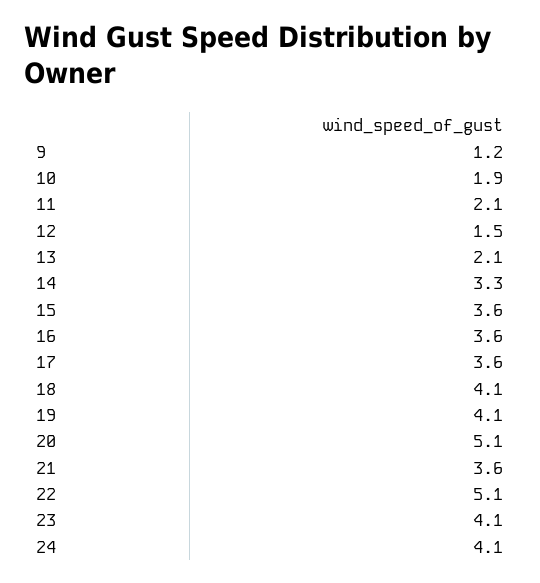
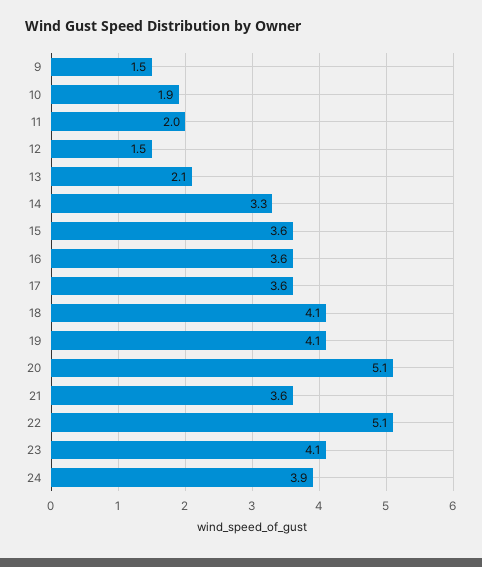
  {
-   "9": 1.2,
+   "9": 1.5,
    "10": 1.9,
-   "11": 2.1,
+   "11": 2,
    "12": 1.5,
    "13": 2.1,
    "14": 3.3,
    "15": 3.6,
    "16": 3.6,
    "17": 3.6,
    "18": 4.1,
    "19": 4.1,
    "20": 5.1,
    "21": 3.6,
    "22": 5.1,
    "23": 4.1,
-   "24": 4.1
+   "24": 3.9
  }

